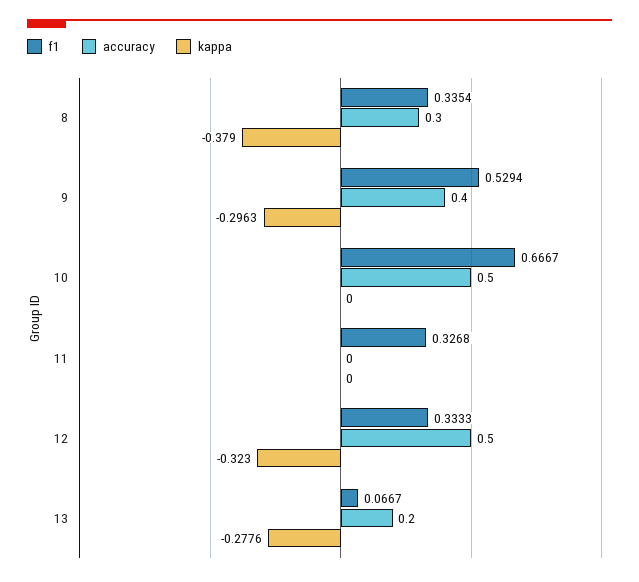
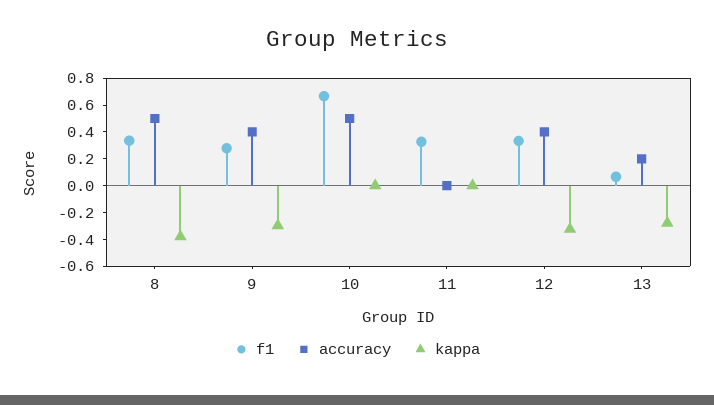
  {
    "f1": {
      "8": 0.3354,
-     "9": 0.5294,
+     "9": 0.3,
      "10": 0.6667,
      "11": 0.3268,
      "12": 0.3333,
      "13": 0.0667
    },
    "accuracy": {
-     "8": 0.3,
+     "8": 0.5,
      "9": 0.4,
      "10": 0.5,
      "11": 0,
-     "12": 0.5,
+     "12": 0.4,
      "13": 0.2
    },
    "kappa": {
      "8": -0.379,
      "9": -0.2963,
      "10": 0,
      "11": 0,
      "12": -0.323,
      "13": -0.2776
    }
  }

